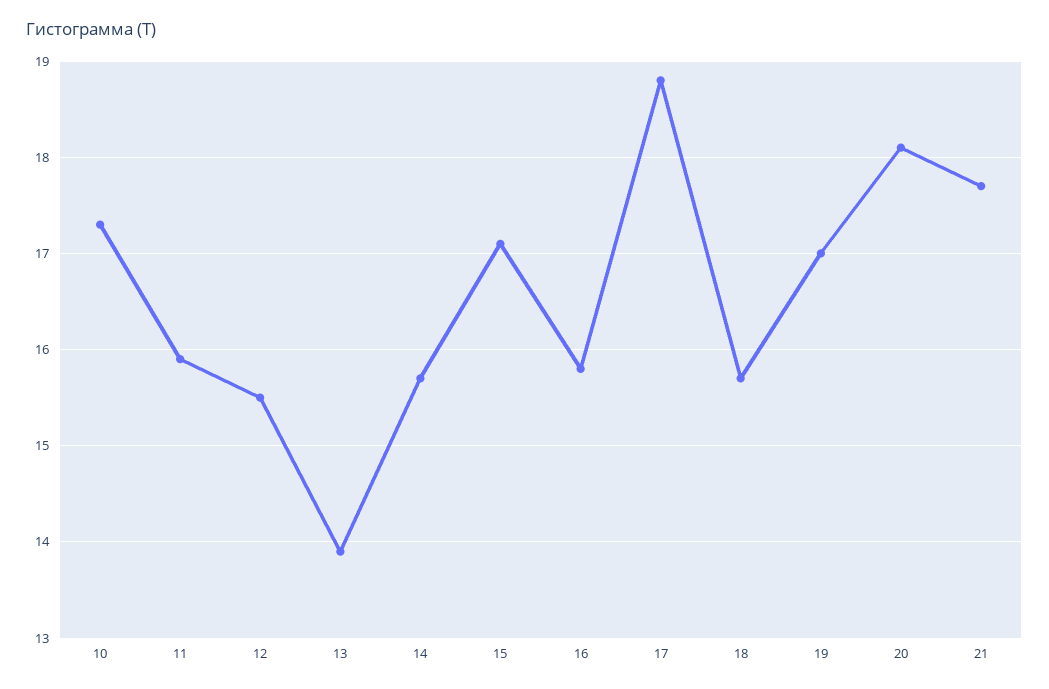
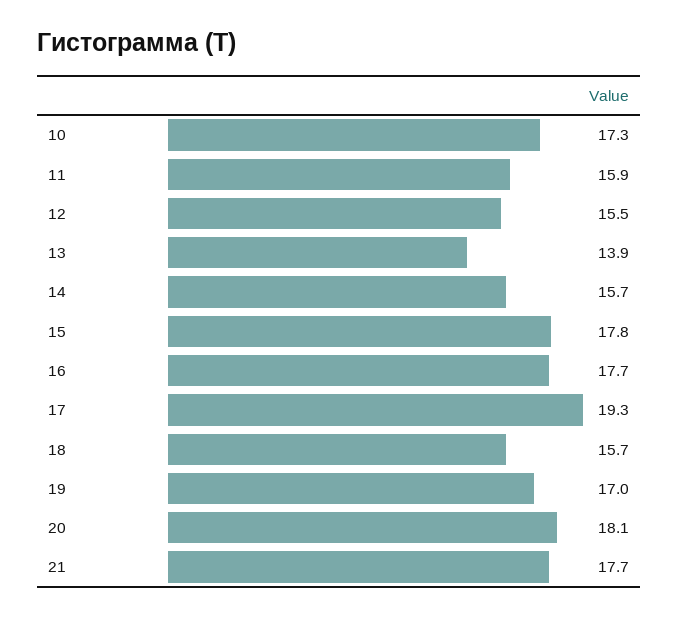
  {
    "10": 17.3,
    "11": 15.9,
    "12": 15.5,
    "13": 13.9,
    "14": 15.7,
-   "15": 17.1,
+   "15": 17.8,
-   "16": 15.8,
+   "16": 17.7,
-   "17": 18.8,
+   "17": 19.3,
    "18": 15.7,
    "19": 17,
    "20": 18.1,
    "21": 17.7
  }

